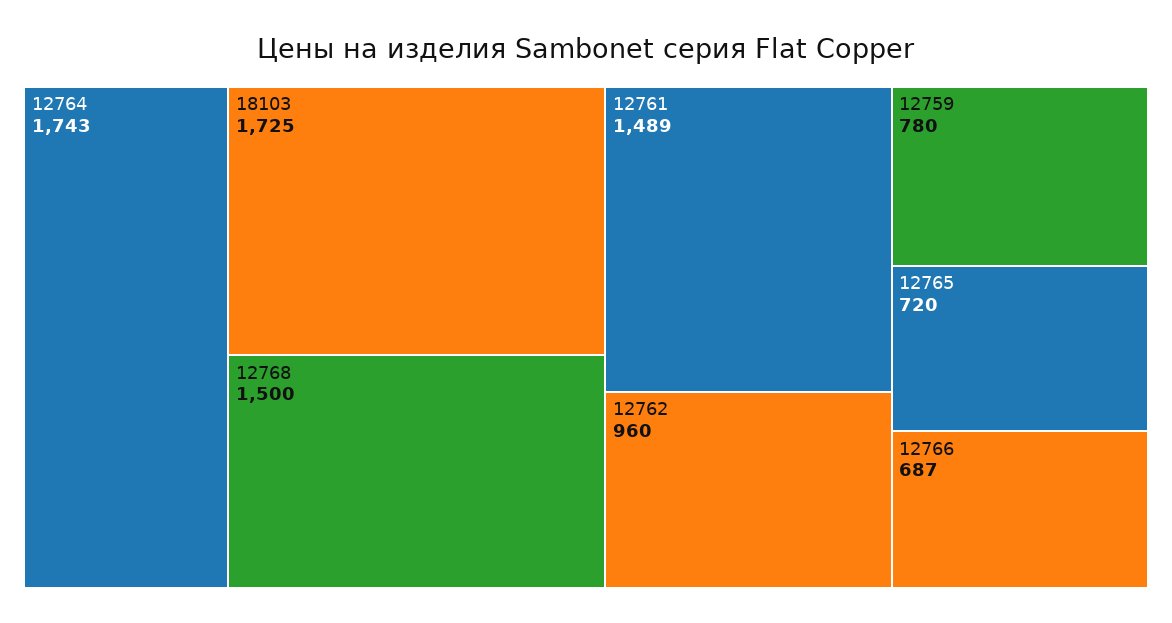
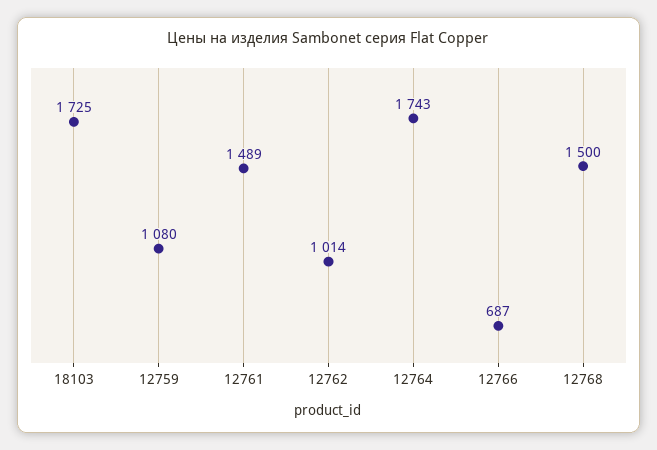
  {
    "12764": 1743,
    "18103": 1725,
    "12768": 1500,
    "12761": 1489,
-   "12762": 960,
+   "12762": 1014,
-   "12759": 780,
+   "12759": 1080,
-   "12765": 720,
    "12766": 687
  }

